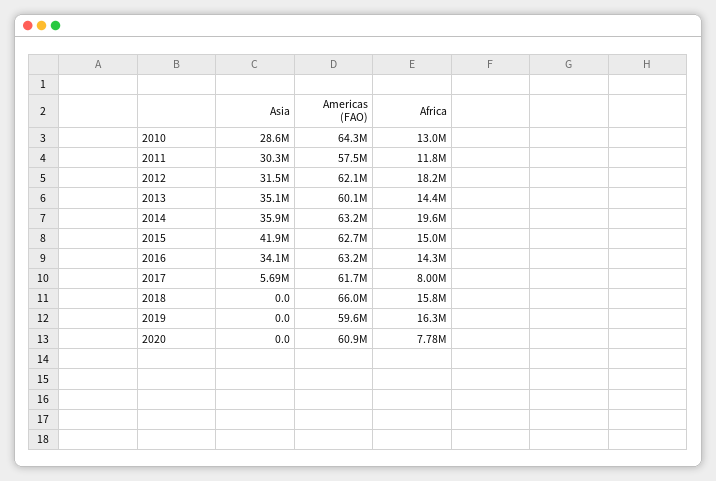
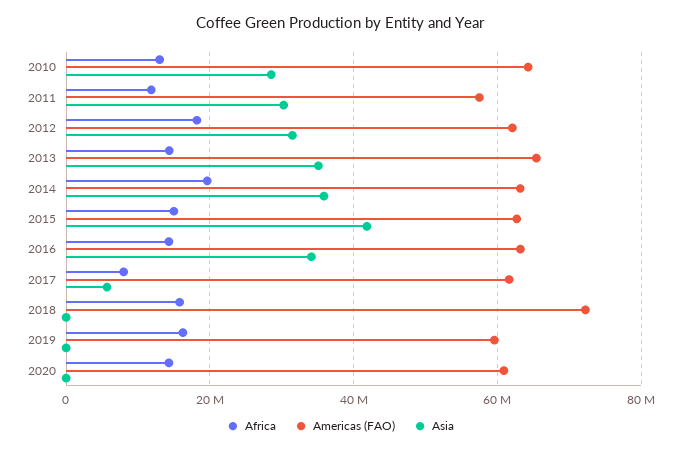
  {
    "Asia": {
      "2010": 28600000,
      "2011": 30300000,
      "2012": 31500000,
      "2013": 35100000,
      "2014": 35900000,
      "2015": 41900000,
      "2016": 34100000,
      "2017": 5690000,
      "2018": 0,
      "2019": 0,
      "2020": 0
    },
    "Americas (FAO)": {
      "2010": 64300000,
      "2011": 57500000,
      "2012": 62100000,
-     "2013": 60100000,
+     "2013": 66000000,
      "2014": 63200000,
      "2015": 62700000,
      "2016": 63200000,
      "2017": 61700000,
-     "2018": 66000000,
+     "2018": 72000000,
      "2019": 59600000,
      "2020": 60900000
    },
    "Africa": {
      "2010": 13000000,
      "2011": 11800000,
      "2012": 18200000,
      "2013": 14400000,
      "2014": 19600000,
      "2015": 15000000,
      "2016": 14300000,
      "2017": 8000000,
      "2018": 15800000,
      "2019": 16300000,
-     "2020": 7780000
+     "2020": 14000000
    }
  }

